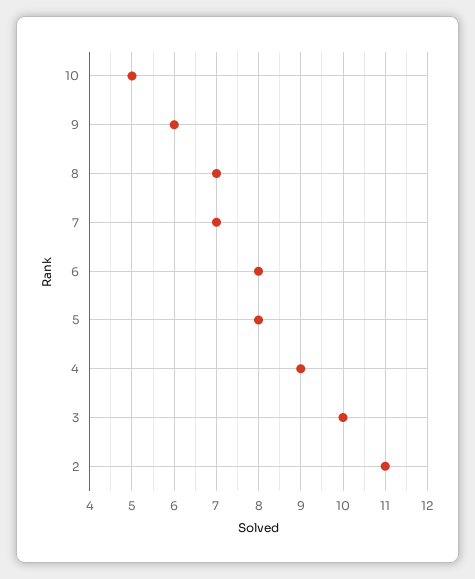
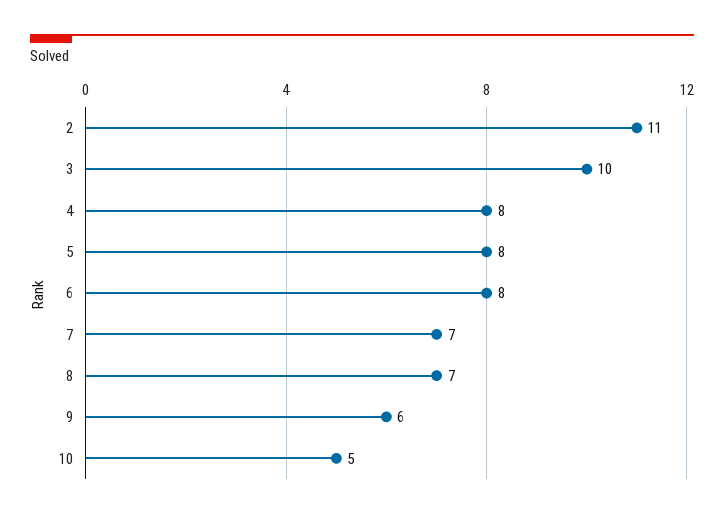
  {
    "10": 5,
    "9": 6,
    "8": 7,
    "7": 7,
    "6": 8,
    "5": 8,
-   "4": 9,
+   "4": 8,
    "3": 10,
    "2": 11
  }

